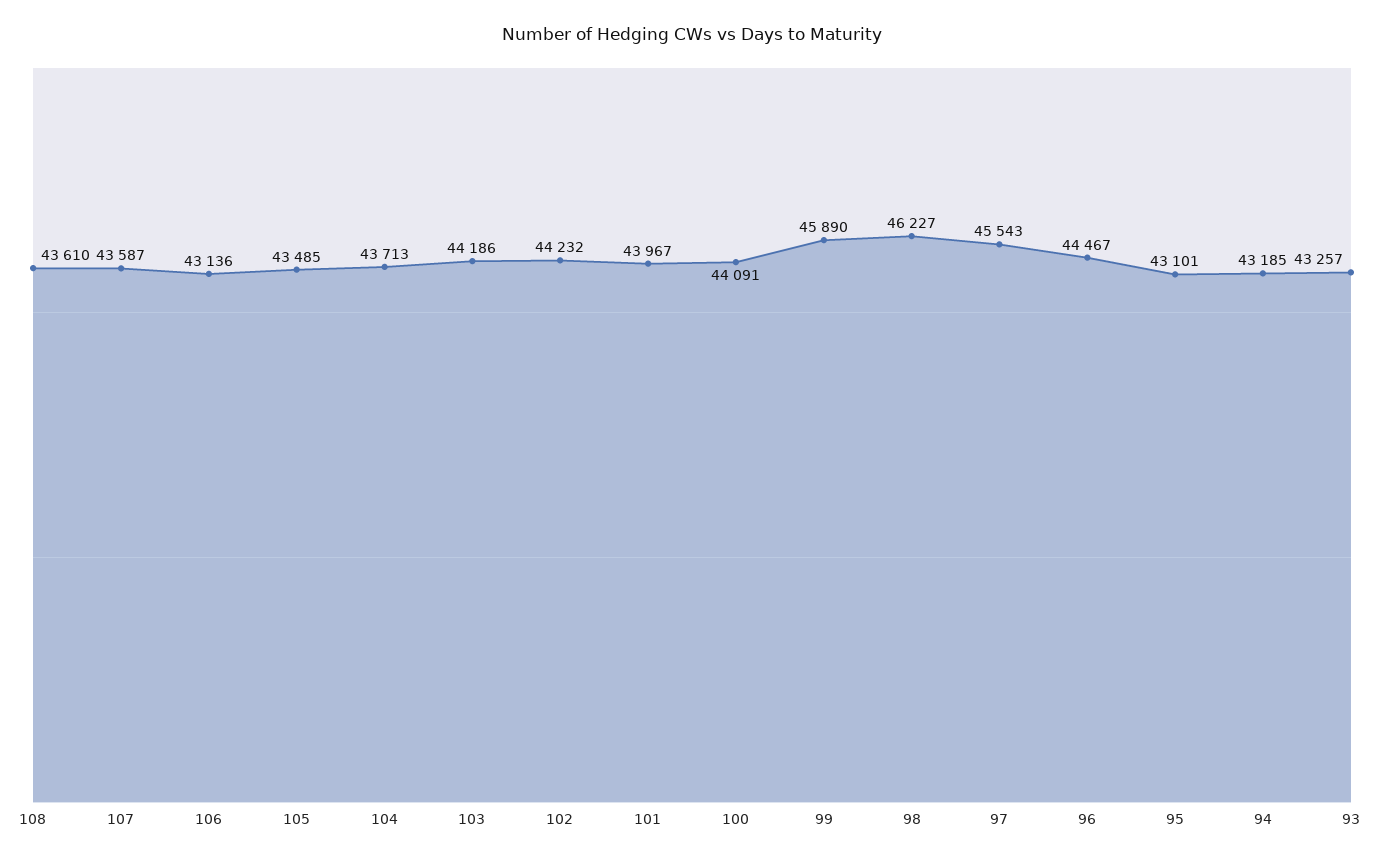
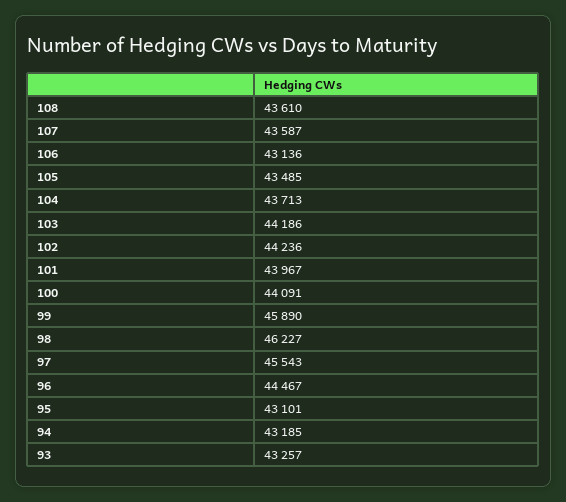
  {
    "108": 43610,
    "107": 43587,
    "106": 43136,
    "105": 43485,
    "104": 43713,
    "103": 44186,
-   "102": 44232,
+   "102": 44236,
    "101": 43967,
    "100": 44091,
    "99": 45890,
    "98": 46227,
    "97": 45543,
    "96": 44467,
    "95": 43101,
    "94": 43185,
    "93": 43257
  }

